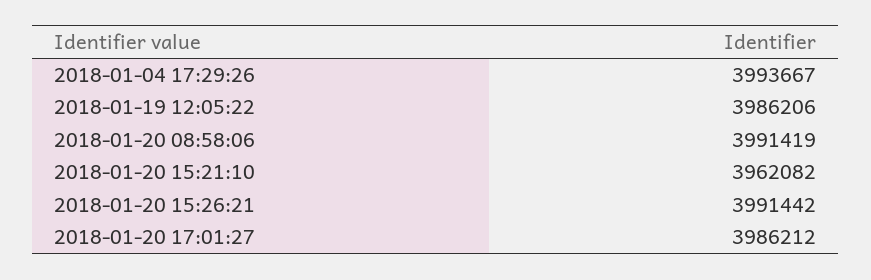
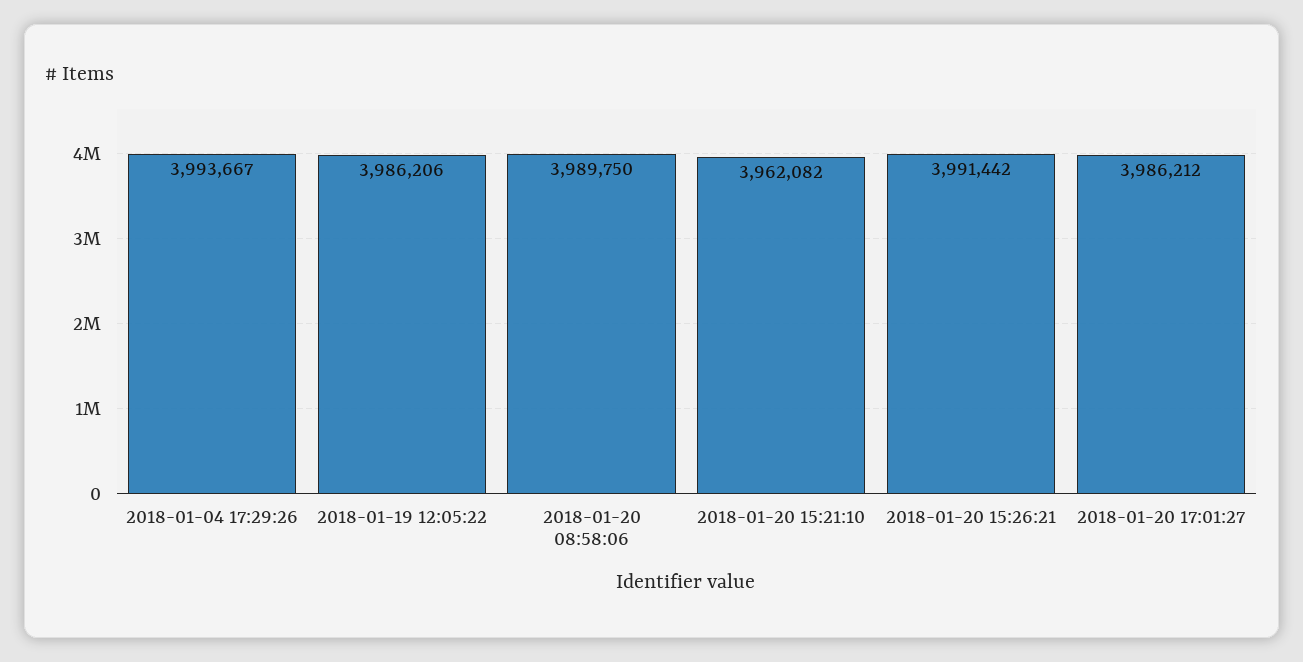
  {
    "2018-01-04 17:29:26": 3993667,
    "2018-01-19 12:05:22": 3986206,
-   "2018-01-20 08:58:06": 3991419,
+   "2018-01-20 08:58:06": 3989750,
    "2018-01-20 15:21:10": 3962082,
    "2018-01-20 15:26:21": 3991442,
    "2018-01-20 17:01:27": 3986212
  }

